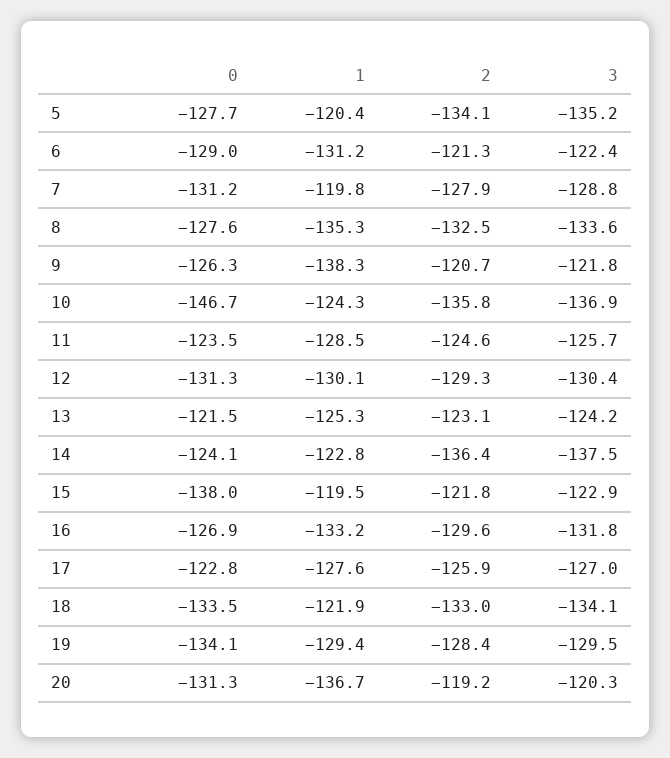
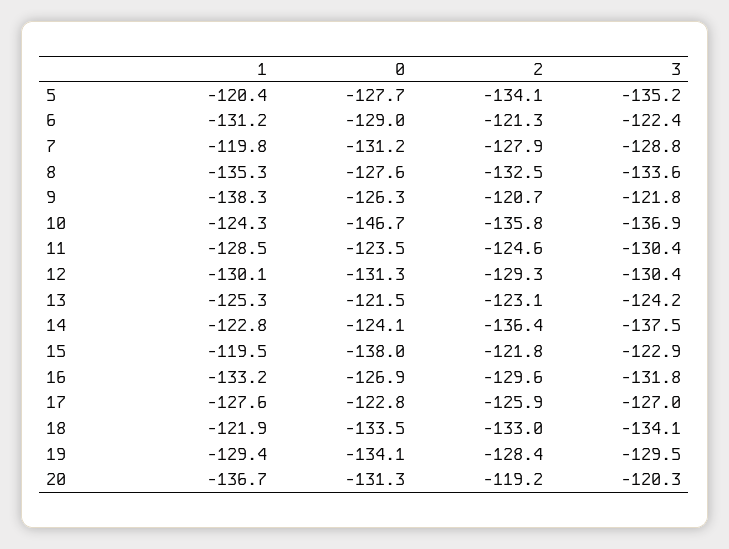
  {
    "0": {
      "5": -127.7,
      "6": -129,
      "7": -131.2,
      "8": -127.6,
      "9": -126.3,
      "10": -146.7,
      "11": -123.5,
      "12": -131.3,
      "13": -121.5,
      "14": -124.1,
      "15": -138,
      "16": -126.9,
      "17": -122.8,
      "18": -133.5,
      "19": -134.1,
      "20": -131.3
    },
    "1": {
      "5": -120.4,
      "6": -131.2,
      "7": -119.8,
      "8": -135.3,
      "9": -138.3,
      "10": -124.3,
      "11": -128.5,
      "12": -130.1,
      "13": -125.3,
      "14": -122.8,
      "15": -119.5,
      "16": -133.2,
      "17": -127.6,
      "18": -121.9,
      "19": -129.4,
      "20": -136.7
    },
    "2": {
      "5": -134.1,
      "6": -121.3,
      "7": -127.9,
      "8": -132.5,
      "9": -120.7,
      "10": -135.8,
      "11": -124.6,
      "12": -129.3,
      "13": -123.1,
      "14": -136.4,
      "15": -121.8,
      "16": -129.6,
      "17": -125.9,
      "18": -133,
      "19": -128.4,
      "20": -119.2
    },
    "3": {
      "5": -135.2,
      "6": -122.4,
      "7": -128.8,
      "8": -133.6,
      "9": -121.8,
      "10": -136.9,
-     "11": -125.7,
+     "11": -130.4,
      "12": -130.4,
      "13": -124.2,
      "14": -137.5,
      "15": -122.9,
      "16": -131.8,
      "17": -127,
      "18": -134.1,
      "19": -129.5,
      "20": -120.3
    }
  }

